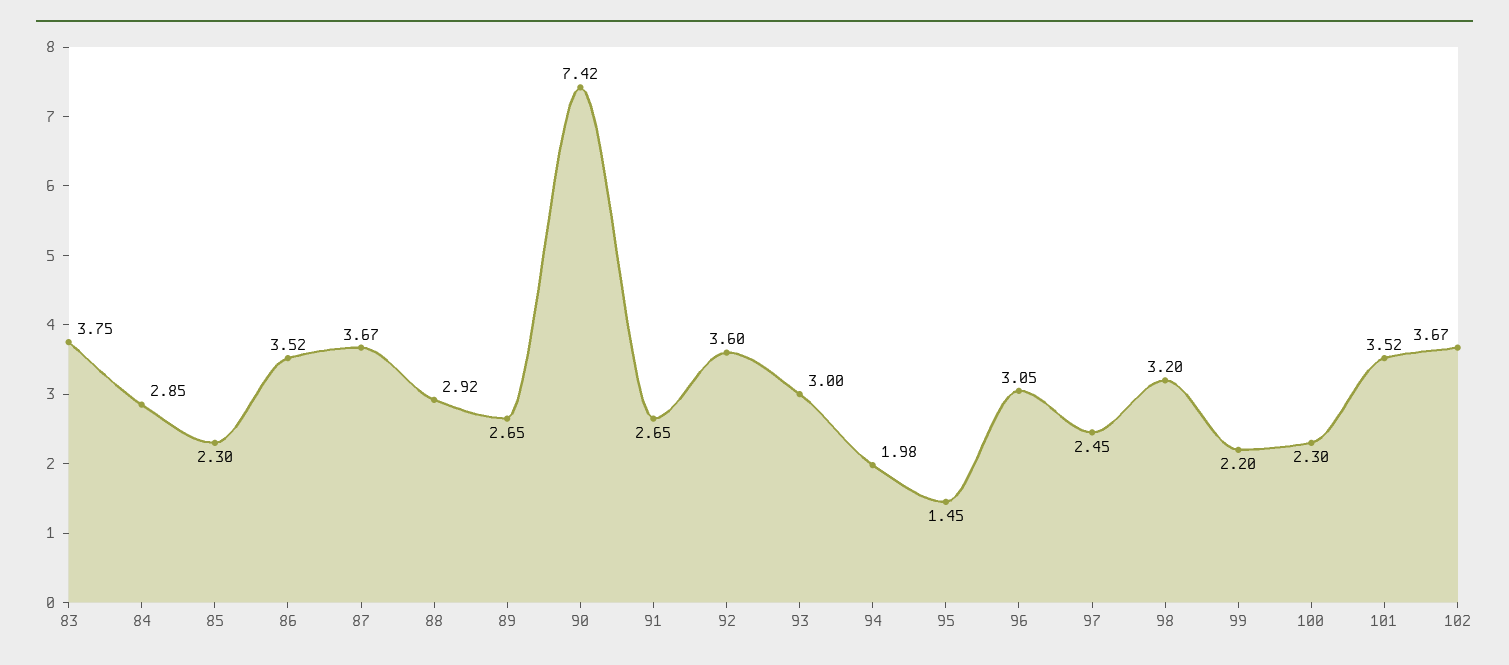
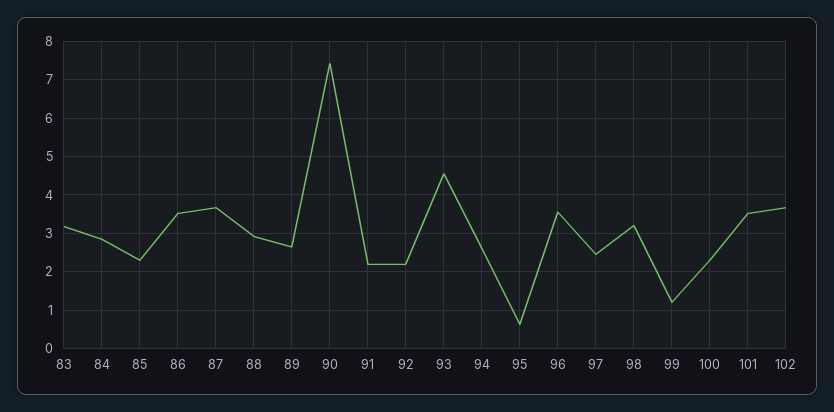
  {
-   "83": 3.75,
+   "83": 3.2,
    "84": 2.85,
    "85": 2.3,
    "86": 3.52,
    "87": 3.67,
    "88": 2.92,
    "89": 2.65,
    "90": 7.42,
-   "91": 2.65,
+   "91": 2.2,
-   "92": 3.6,
+   "92": 2.2,
-   "93": 3,
+   "93": 4.6,
-   "94": 1.98,
+   "94": 2.6,
-   "95": 1.45,
+   "95": 0.6,
-   "96": 3.05,
+   "96": 3.6,
    "97": 2.45,
    "98": 3.2,
-   "99": 2.2,
+   "99": 1.2,
    "100": 2.3,
    "101": 3.52,
    "102": 3.67
  }

